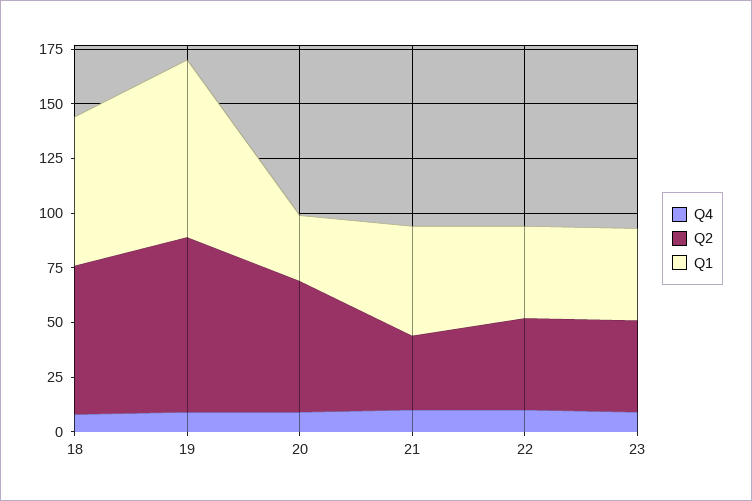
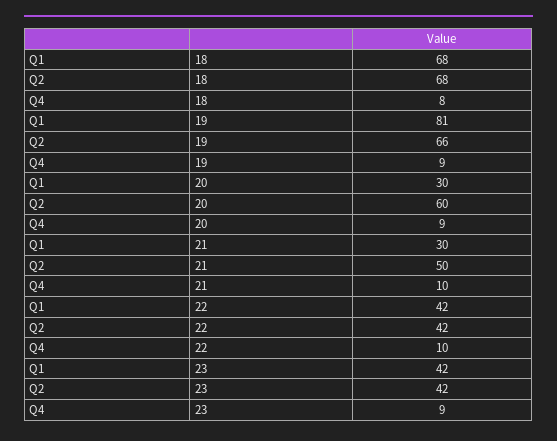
  {
    "Q4": {
      "18": 8,
      "19": 9,
      "20": 9,
      "21": 10,
      "22": 10,
      "23": 9
    },
    "Q2": {
      "18": 68,
-     "19": 80,
+     "19": 66,
      "20": 60,
-     "21": 35,
+     "21": 50,
      "22": 42,
      "23": 42
    },
    "Q1": {
      "18": 68,
      "19": 81,
      "20": 30,
-     "21": 50,
+     "21": 30,
      "22": 42,
      "23": 42
    }
  }

